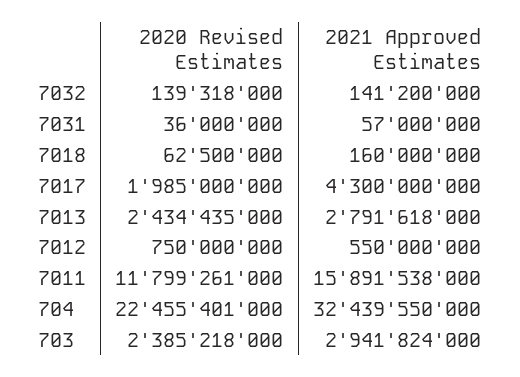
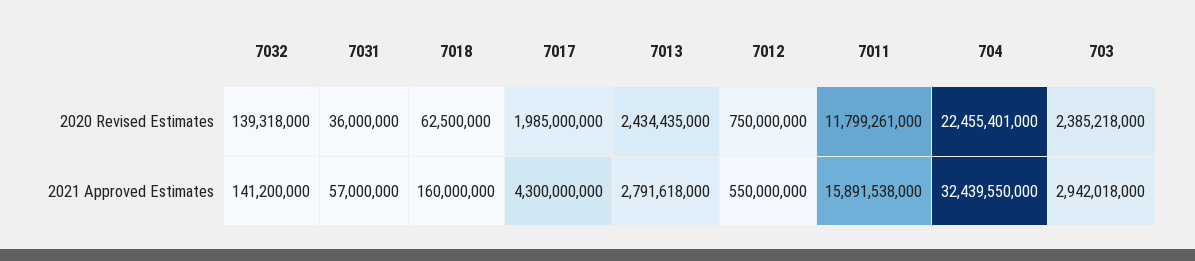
  {
    "2020 Revised Estimates": {
      "7032": 139318000,
      "7031": 36000000,
      "7018": 62500000,
      "7017": 1985000000,
      "7013": 2434435000,
      "7012": 750000000,
      "7011": 11799261000,
      "704": 22455401000,
      "703": 2385218000
    },
    "2021 Approved Estimates": {
      "7032": 141200000,
      "7031": 57000000,
      "7018": 160000000,
      "7017": 4300000000,
      "7013": 2791618000,
      "7012": 550000000,
      "7011": 15891538000,
      "704": 32439550000,
-     "703": 2941824000
+     "703": 2942018000
    }
  }

